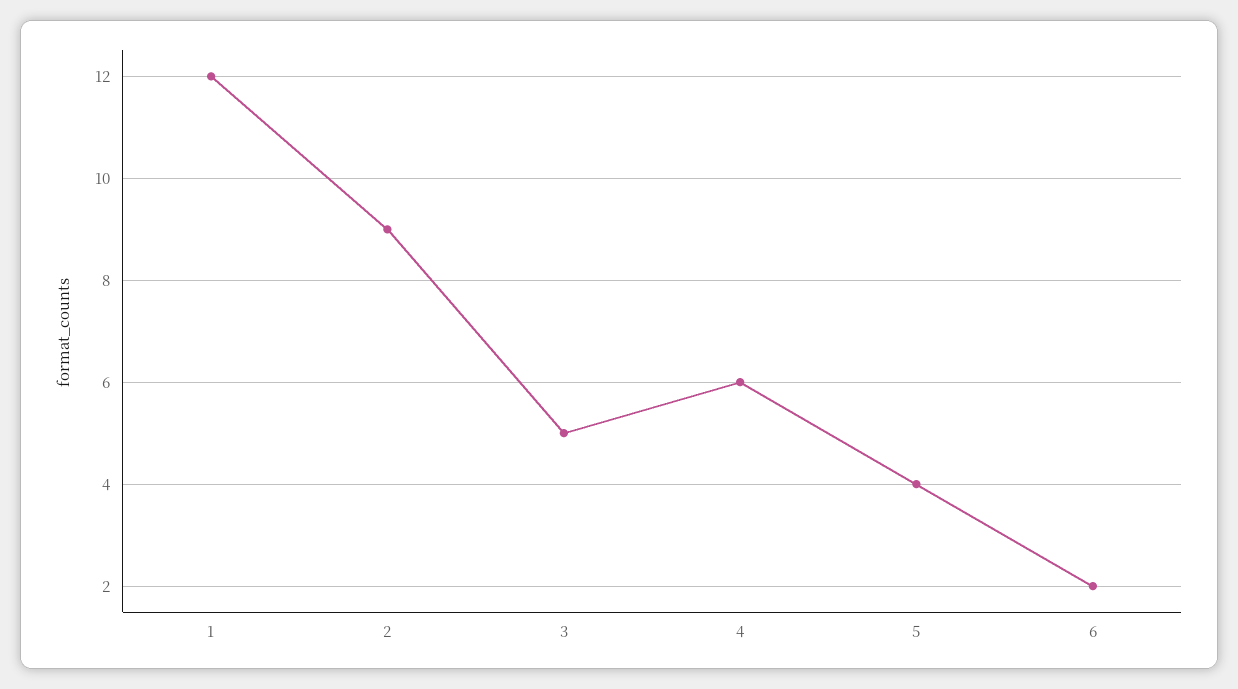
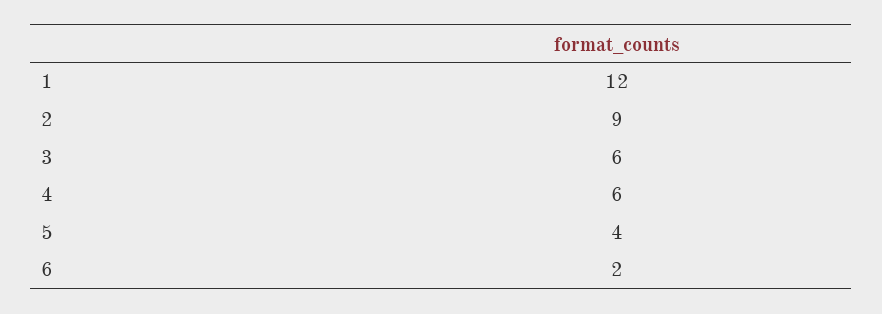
  {
    "1": 12,
    "2": 9,
-   "3": 5,
+   "3": 6,
    "4": 6,
    "5": 4,
    "6": 2
  }

